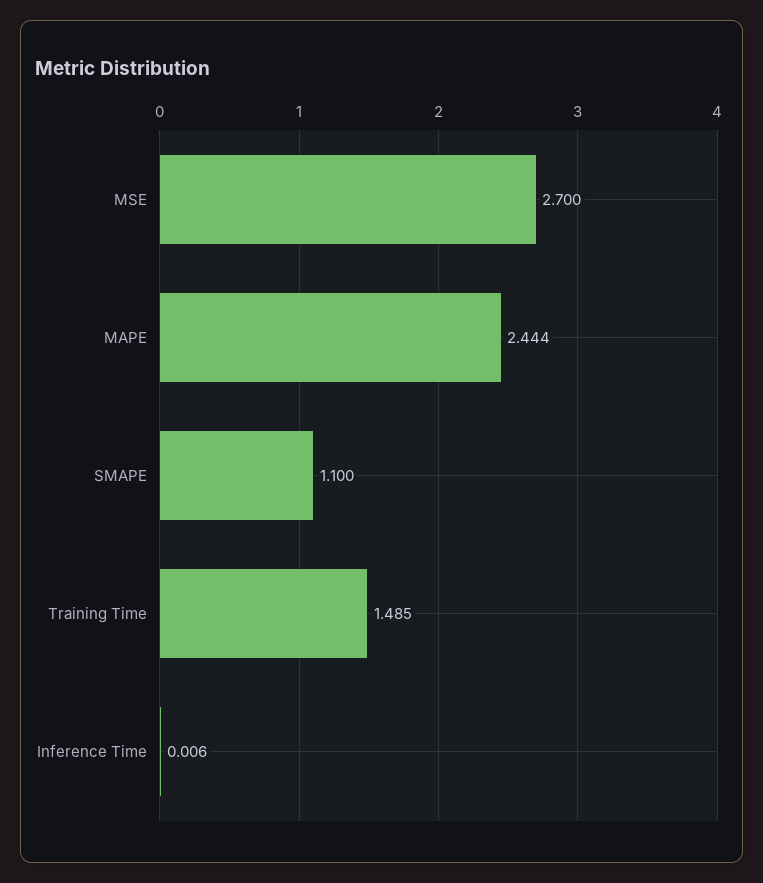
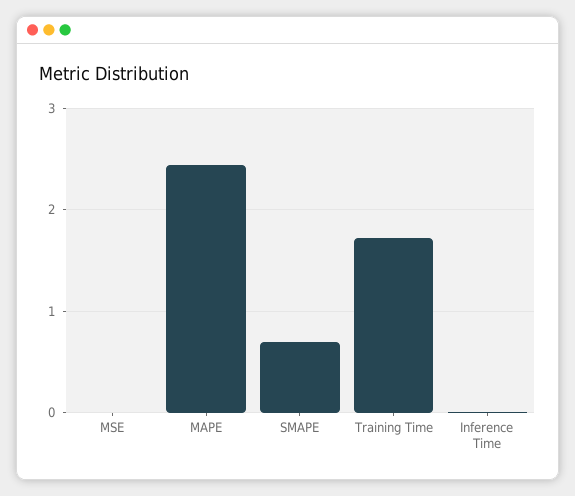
  {
-   "MSE": 2.7,
+   "MSE": 0,
    "MAPE": 2.444,
-   "SMAPE": 1.1,
+   "SMAPE": 0.7,
-   "Training Time": 1.485,
+   "Training Time": 1.7,
    "Inference Time": 0.006
  }

